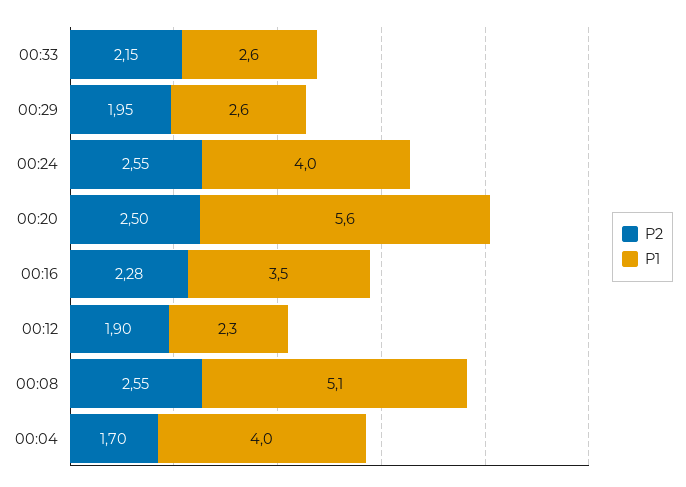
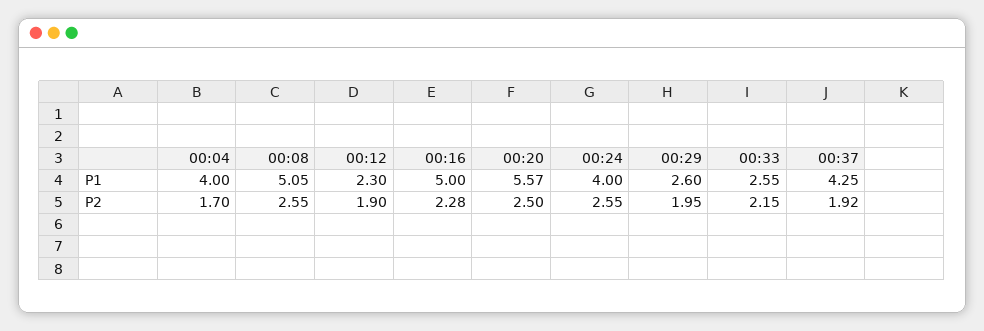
  {
    "P2": {
      "00:33": 2.15,
      "00:29": 1.95,
      "00:24": 2.55,
      "00:20": 2.5,
      "00:16": 2.28,
      "00:12": 1.9,
      "00:08": 2.55,
-     "00:04": 1.7
+     "00:04": 1.7,
+     "00:37": 1.92
    },
    "P1": {
      "00:33": 2.55,
      "00:29": 2.6,
      "00:24": 4,
      "00:20": 5.57,
-     "00:16": 3.5,
+     "00:16": 5,
      "00:12": 2.3,
      "00:08": 5.05,
-     "00:04": 4
+     "00:04": 4,
+     "00:37": 4.25
    }
  }

